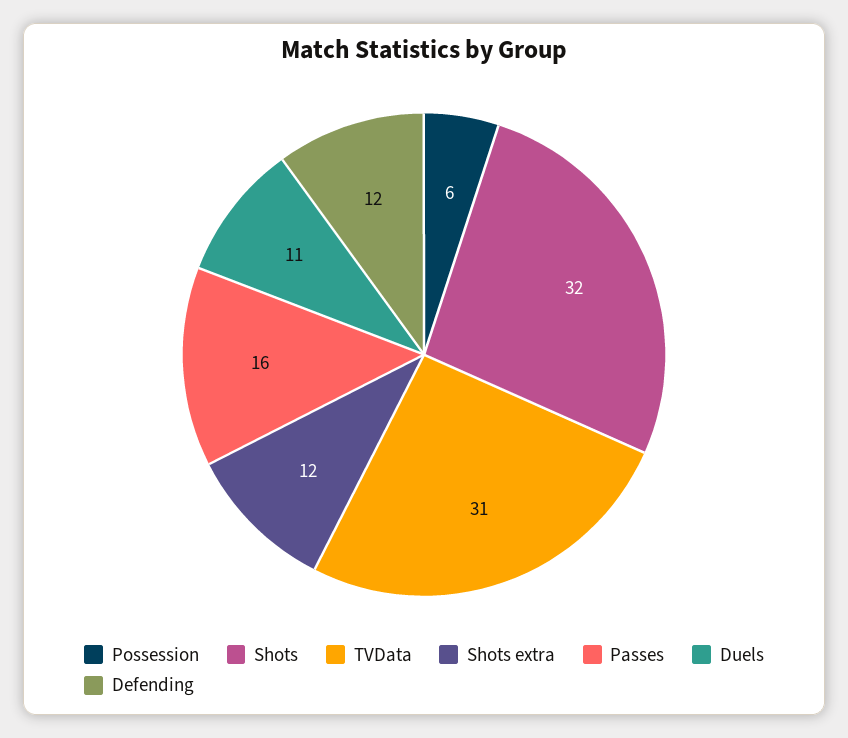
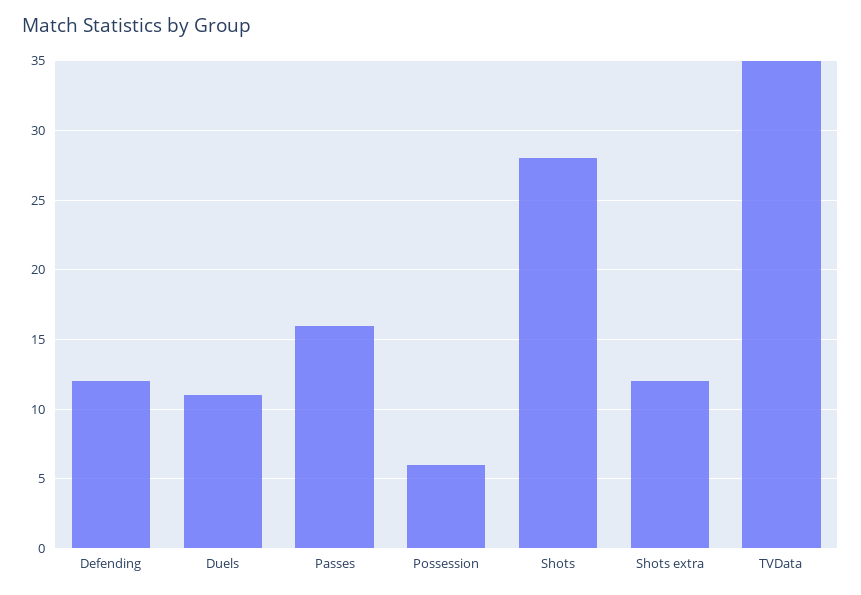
  {
    "Possession": 6,
-   "Shots": 32,
+   "Shots": 28,
-   "TVData": 31,
+   "TVData": 35,
    "Shots extra": 12,
    "Passes": 16,
    "Duels": 11,
    "Defending": 12
  }

